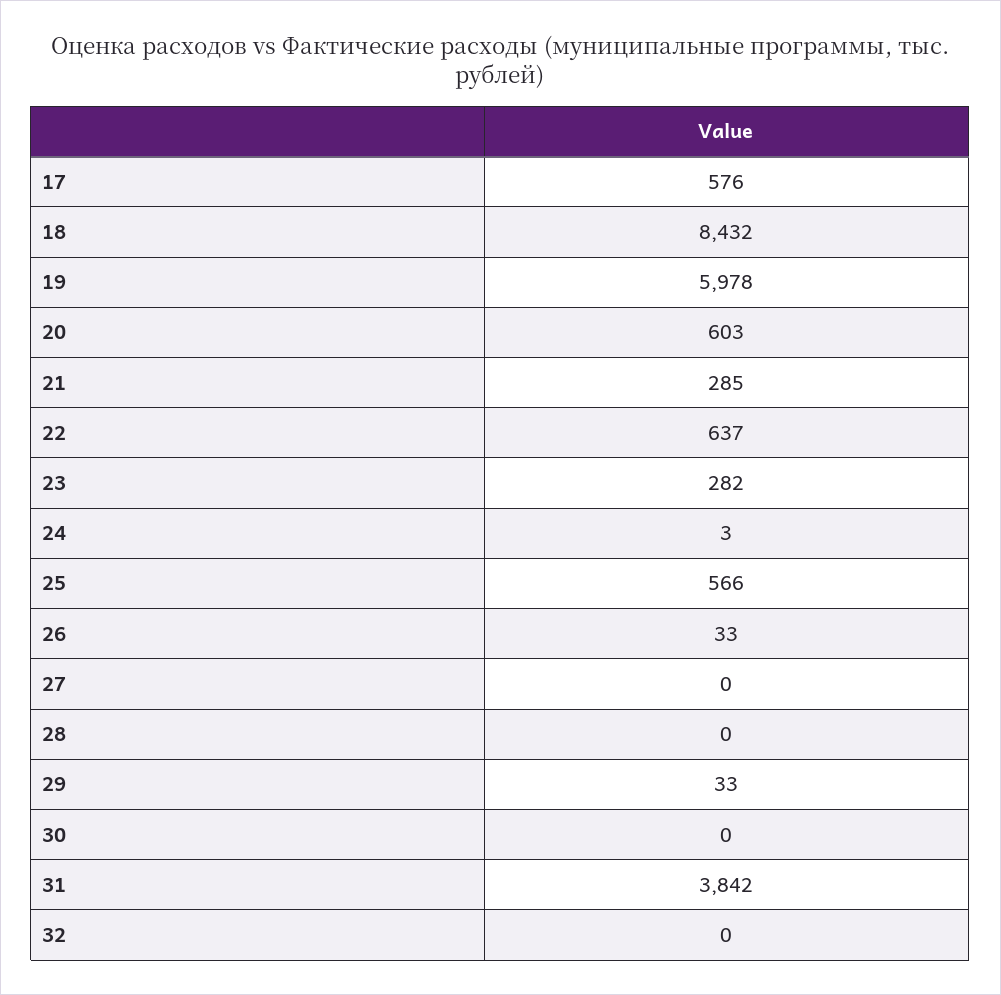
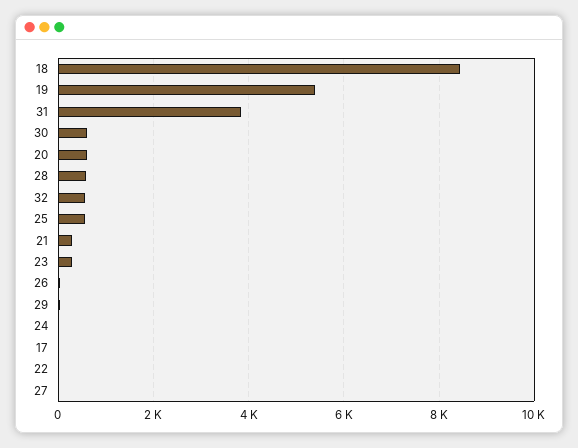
  {
-   "17": 576,
+   "17": 0,
    "18": 8432,
-   "19": 5978,
+   "19": 5400,
    "20": 603,
    "21": 285,
-   "22": 637,
+   "22": 0,
    "23": 282,
    "24": 3,
    "25": 566,
    "26": 33,
    "27": 0,
-   "28": 0,
+   "28": 600,
    "29": 33,
-   "30": 0,
+   "30": 600,
    "31": 3842,
-   "32": 0
+   "32": 600
  }

